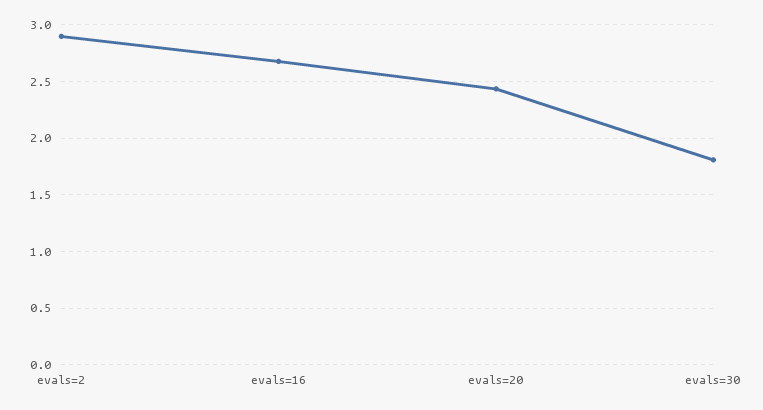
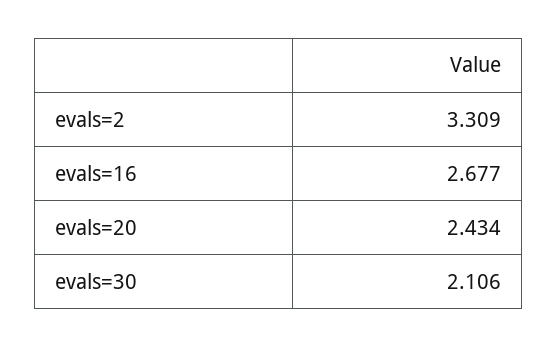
  {
-   "evals=2": 2.9,
+   "evals=2": 3.309,
    "evals=16": 2.677,
    "evals=20": 2.434,
-   "evals=30": 1.8
+   "evals=30": 2.106
  }

